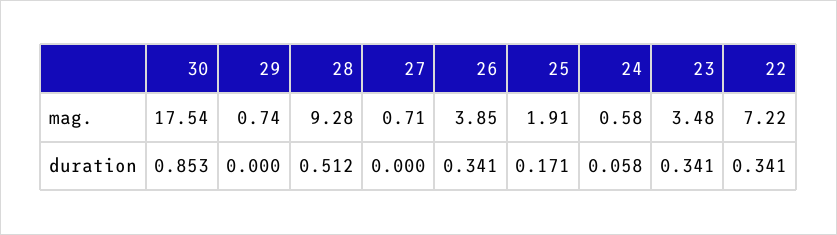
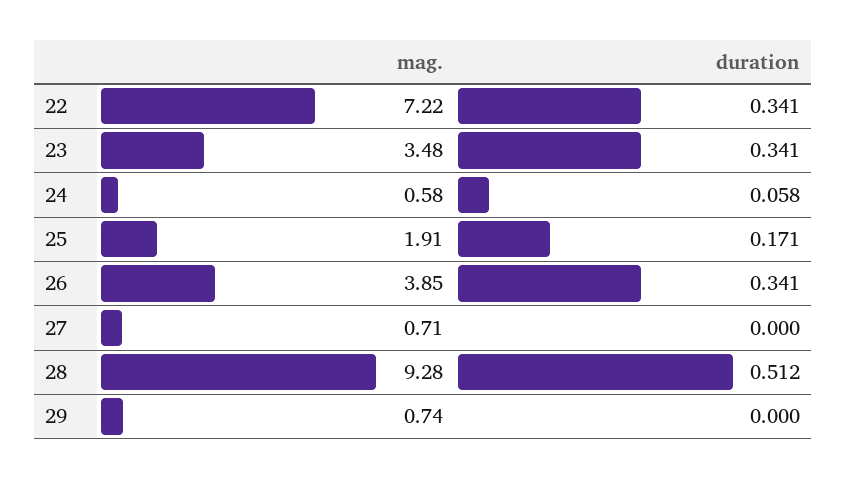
  {
-   "30": {
-     "mag.": 17.54,
-     "duration": 0.853
-   },
    "29": {
      "mag.": 0.74,
      "duration": 0
    },
    "28": {
      "mag.": 9.28,
      "duration": 0.512
    },
    "27": {
      "mag.": 0.71,
      "duration": 0
    },
    "26": {
      "mag.": 3.85,
      "duration": 0.341
    },
    "25": {
      "mag.": 1.91,
      "duration": 0.171
    },
    "24": {
      "mag.": 0.58,
      "duration": 0.058
    },
    "23": {
      "mag.": 3.48,
      "duration": 0.341
    },
    "22": {
      "mag.": 7.22,
      "duration": 0.341
    }
  }

